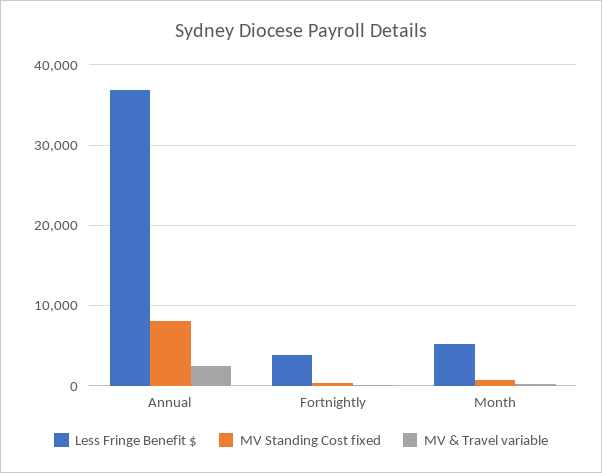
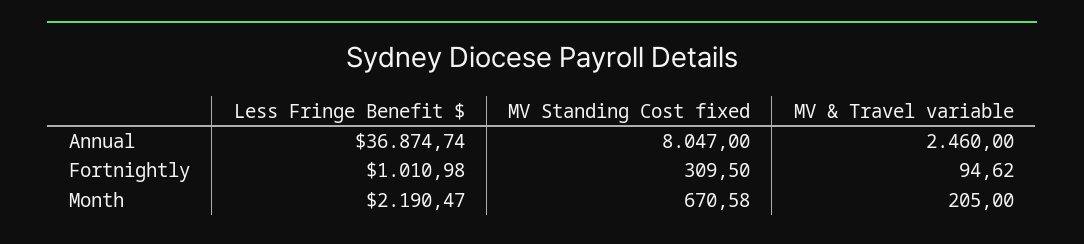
  {
    "Less Fringe Benefit $": {
      "Annual": 36874.74,
-     "Fortnightly": 4000,
+     "Fortnightly": 1010.98,
-     "Month": 5000
+     "Month": 2190.47
    },
    "MV Standing Cost fixed": {
      "Annual": 8047,
      "Fortnightly": 309.5,
      "Month": 670.58
    },
    "MV & Travel variable": {
      "Annual": 2460,
      "Fortnightly": 94.62,
      "Month": 205
    }
  }

